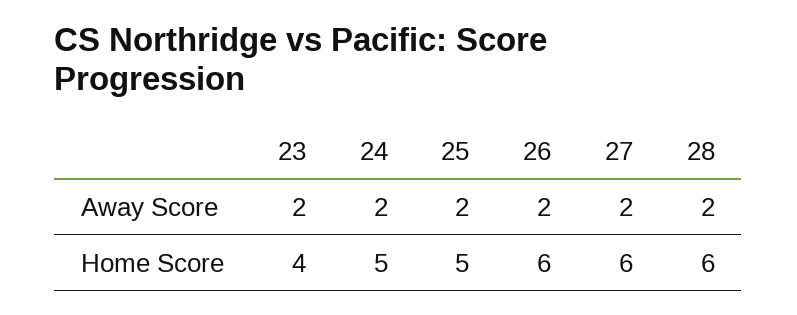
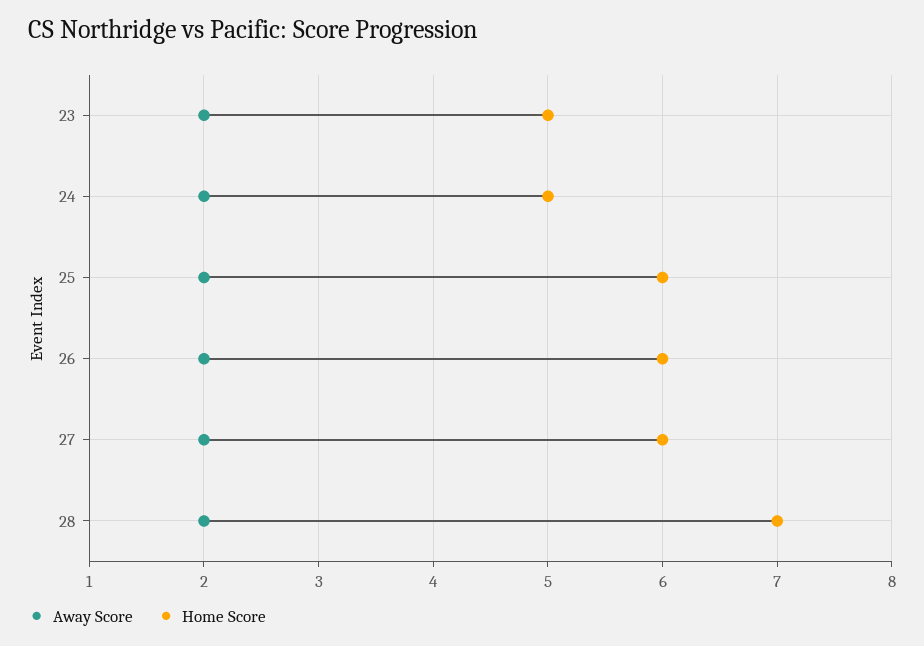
  {
    "Away Score": {
      "23": 2,
      "24": 2,
      "25": 2,
      "26": 2,
      "27": 2,
      "28": 2
    },
    "Home Score": {
-     "23": 4,
+     "23": 5,
      "24": 5,
-     "25": 5,
+     "25": 6,
      "26": 6,
      "27": 6,
-     "28": 6
+     "28": 7
    }
  }

